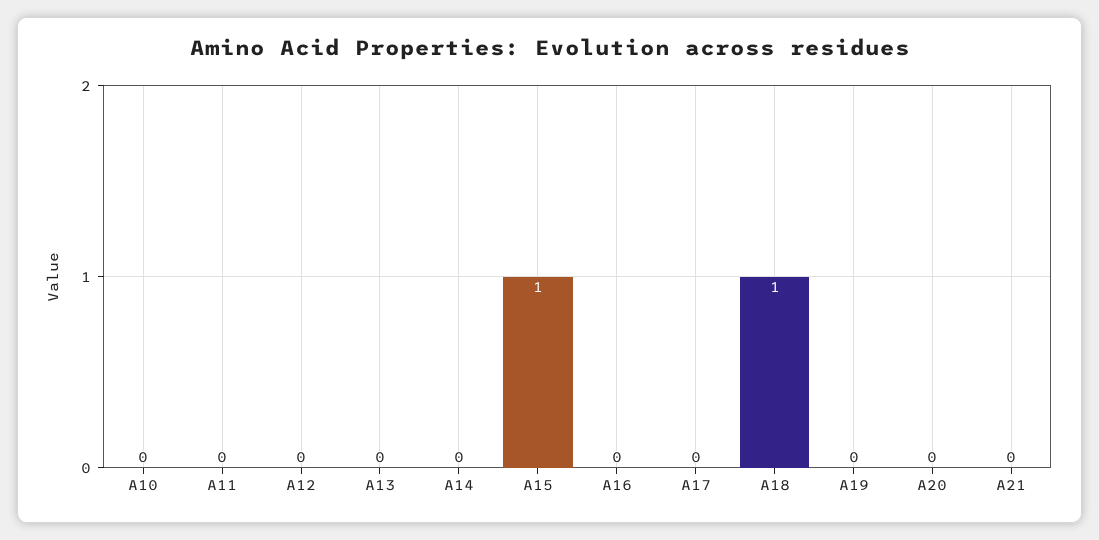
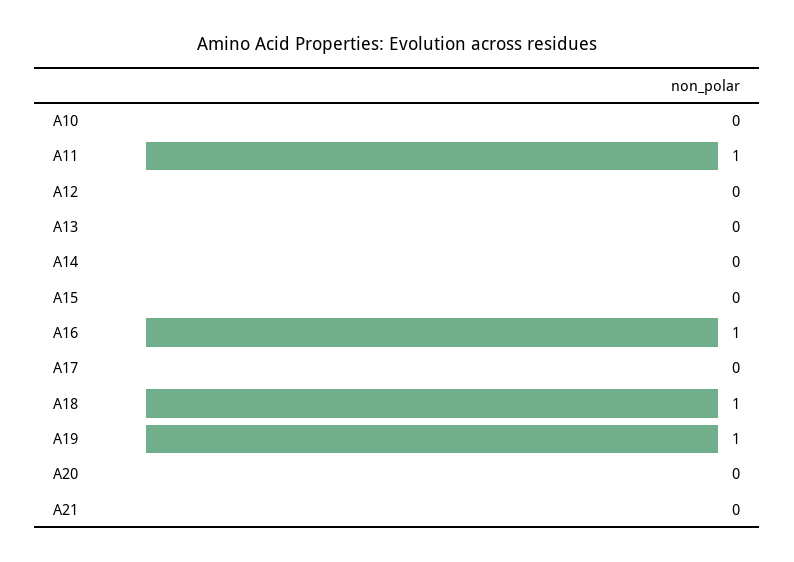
  {
    "A10": 0,
-   "A11": 0,
+   "A11": 1,
    "A12": 0,
    "A13": 0,
    "A14": 0,
-   "A15": 1,
+   "A15": 0,
-   "A16": 0,
+   "A16": 1,
    "A17": 0,
    "A18": 1,
-   "A19": 0,
+   "A19": 1,
    "A20": 0,
    "A21": 0
  }

